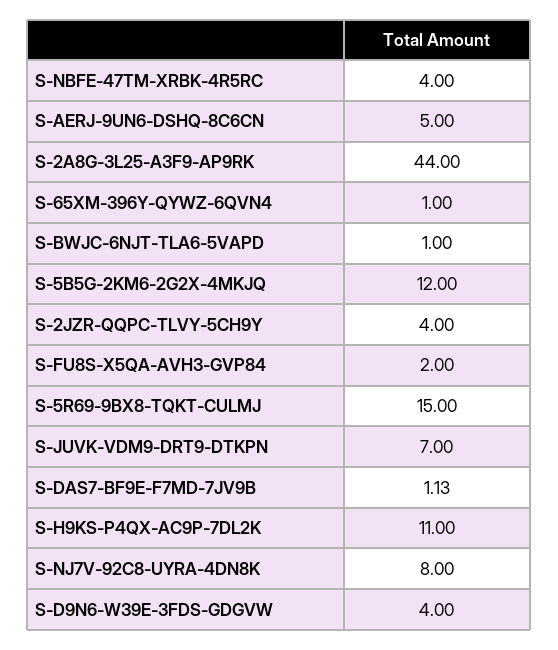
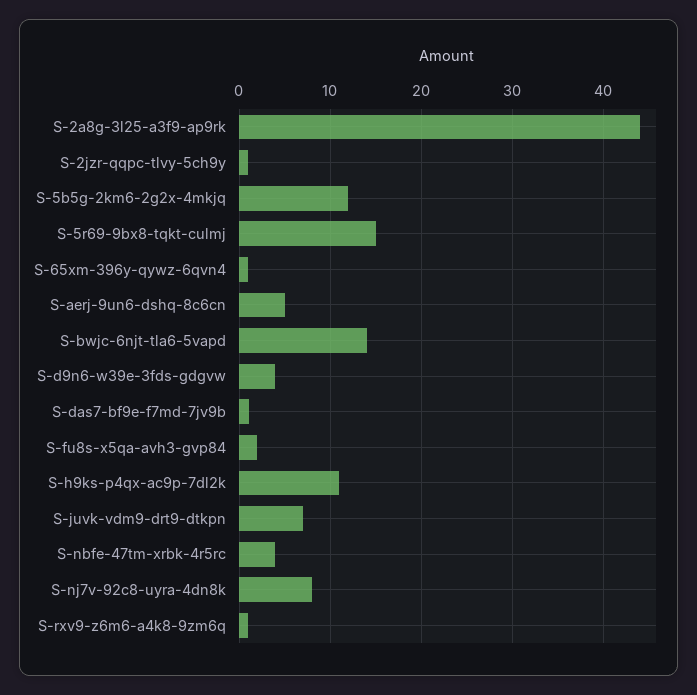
  {
    "S-NBFE-47TM-XRBK-4R5RC": 4,
    "S-AERJ-9UN6-DSHQ-8C6CN": 5,
    "S-2A8G-3L25-A3F9-AP9RK": 44,
    "S-65XM-396Y-QYWZ-6QVN4": 1,
-   "S-BWJC-6NJT-TLA6-5VAPD": 1,
+   "S-BWJC-6NJT-TLA6-5VAPD": 14,
    "S-5B5G-2KM6-2G2X-4MKJQ": 12,
-   "S-2JZR-QQPC-TLVY-5CH9Y": 4,
+   "S-2JZR-QQPC-TLVY-5CH9Y": 1,
    "S-FU8S-X5QA-AVH3-GVP84": 2,
    "S-5R69-9BX8-TQKT-CULMJ": 15,
    "S-JUVK-VDM9-DRT9-DTKPN": 7,
    "S-DAS7-BF9E-F7MD-7JV9B": 1.13,
    "S-H9KS-P4QX-AC9P-7DL2K": 11,
    "S-NJ7V-92C8-UYRA-4DN8K": 8,
-   "S-D9N6-W39E-3FDS-GDGVW": 4
+   "S-D9N6-W39E-3FDS-GDGVW": 4,
+   "S-rxv9-z6m6-a4k8-9zm6q": 1
  }

